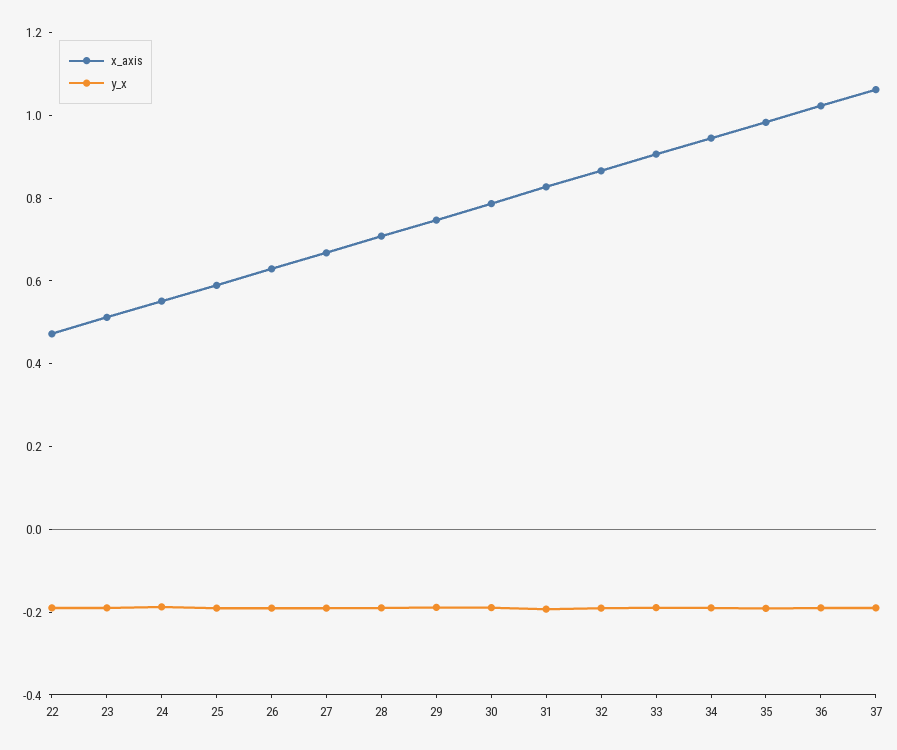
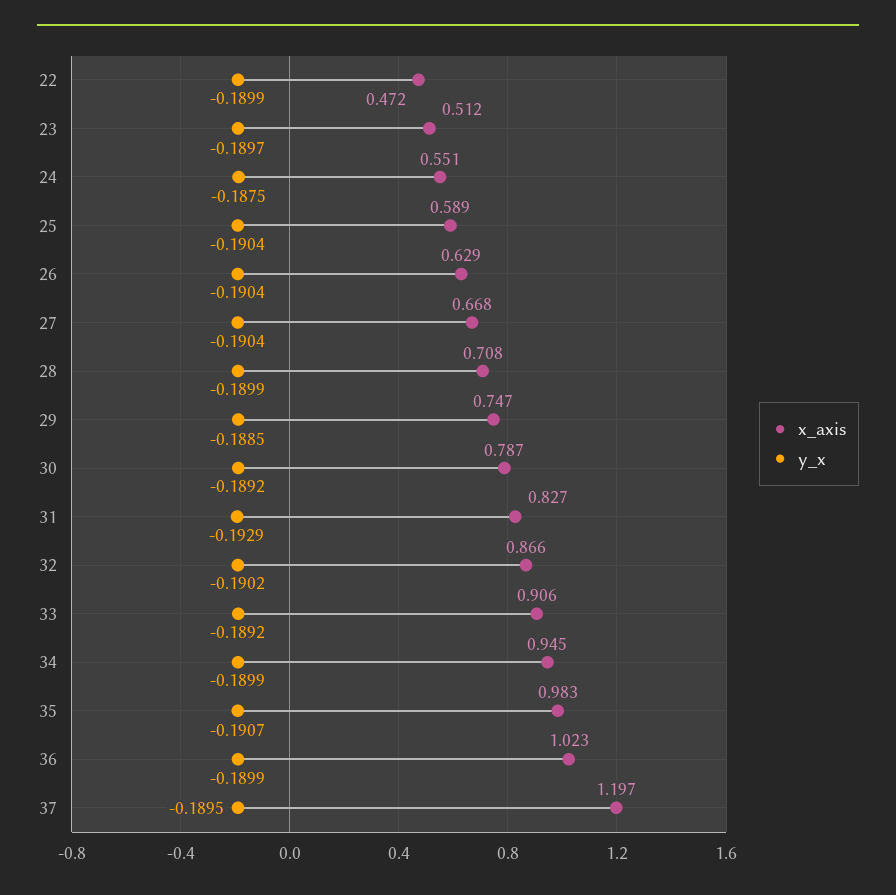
  {
    "x_axis": {
      "22": 0.472,
      "23": 0.512,
      "24": 0.551,
      "25": 0.589,
      "26": 0.629,
      "27": 0.668,
      "28": 0.708,
      "29": 0.747,
      "30": 0.787,
      "31": 0.827,
      "32": 0.866,
      "33": 0.906,
      "34": 0.945,
      "35": 0.983,
      "36": 1.023,
-     "37": 1.05
+     "37": 1.197
    },
    "y_x": {
      "22": -0.1899,
      "23": -0.1897,
      "24": -0.1875,
      "25": -0.1904,
      "26": -0.1904,
      "27": -0.1904,
      "28": -0.1899,
      "29": -0.1885,
      "30": -0.1892,
      "31": -0.1929,
      "32": -0.1902,
      "33": -0.1892,
      "34": -0.1899,
      "35": -0.1907,
      "36": -0.1899,
      "37": -0.1895
    }
  }

